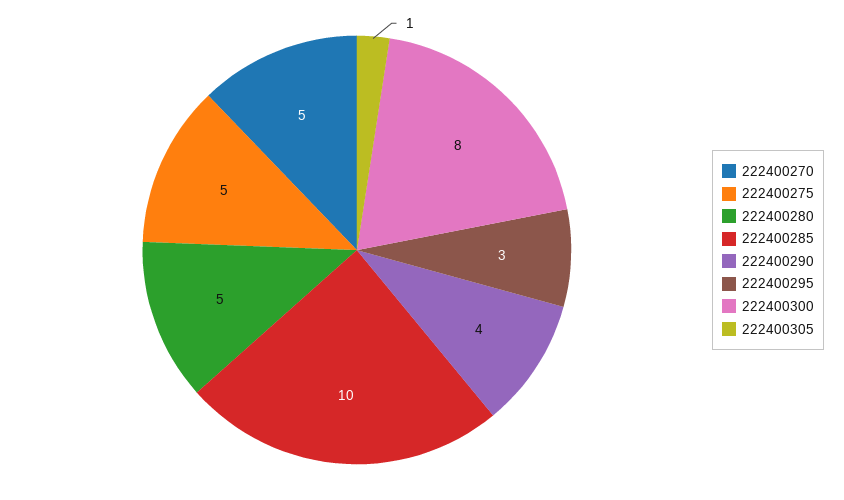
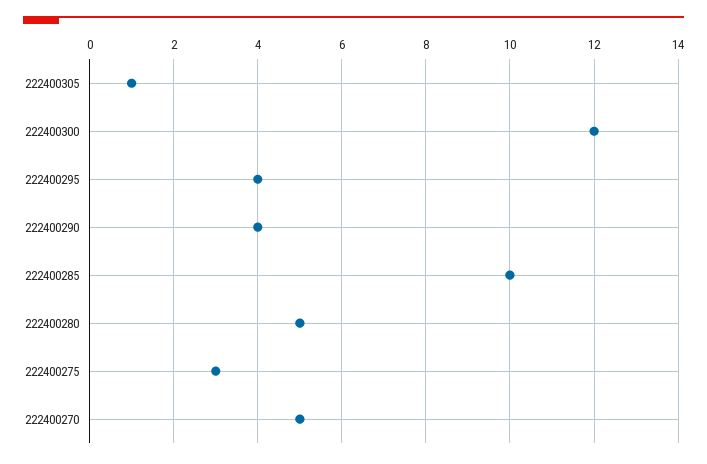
  {
    "222400270": 5,
-   "222400275": 5,
+   "222400275": 3,
    "222400280": 5,
    "222400285": 10,
    "222400290": 4,
-   "222400295": 3,
+   "222400295": 4,
-   "222400300": 8,
+   "222400300": 12,
    "222400305": 1
  }

